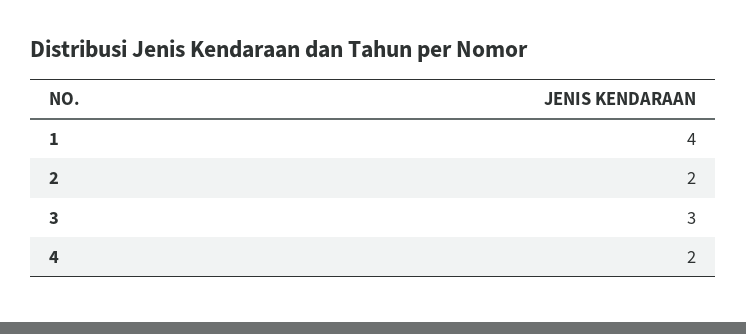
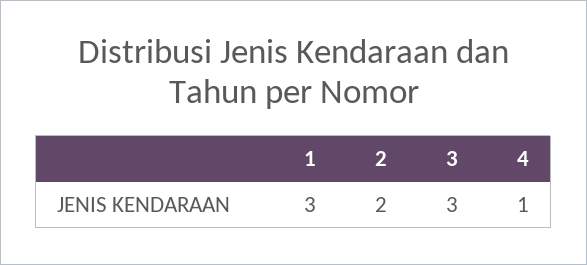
  {
-   "1": 4,
+   "1": 3,
    "2": 2,
    "3": 3,
-   "4": 2
+   "4": 1
  }

